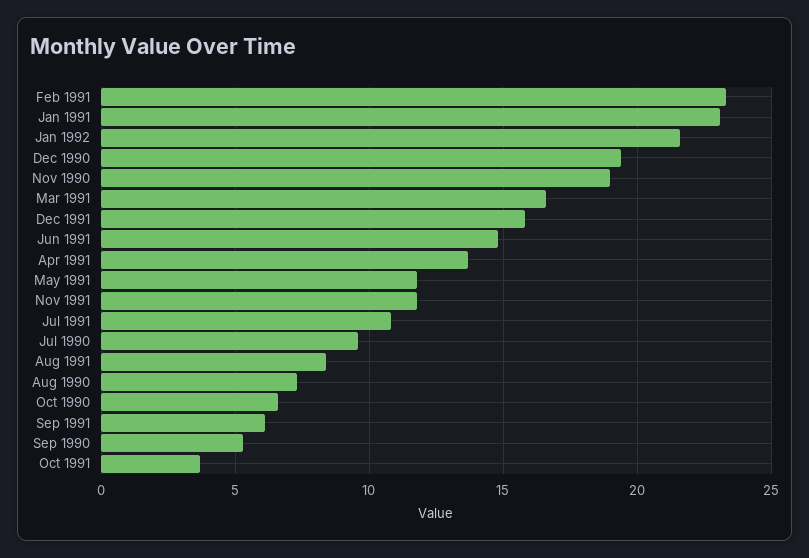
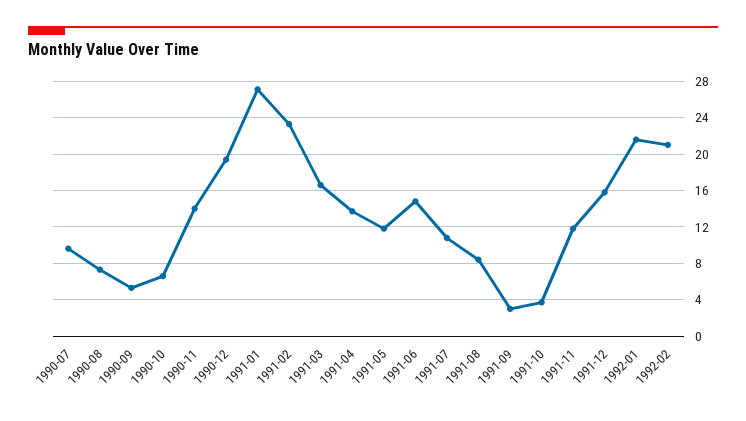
  {
    "Feb 1991": 23.5,
-   "Jan 1991": 23,
+   "Jan 1991": 27,
    "Jan 1992": 21.5,
    "Dec 1990": 19.5,
-   "Nov 1990": 19,
+   "Nov 1990": 14,
    "Mar 1991": 16.5,
    "Dec 1991": 16,
    "Jun 1991": 15,
    "Apr 1991": 13.5,
    "May 1991": 12,
    "Nov 1991": 12,
    "Jul 1991": 11,
    "Jul 1990": 9.5,
    "Aug 1991": 8.5,
    "Aug 1990": 7.5,
    "Oct 1990": 6.5,
-   "Sep 1991": 6,
+   "Sep 1991": 3,
    "Sep 1990": 5.5,
-   "Oct 1991": 3.5
+   "Oct 1991": 3.5,
+   "1992-02": 21
  }

